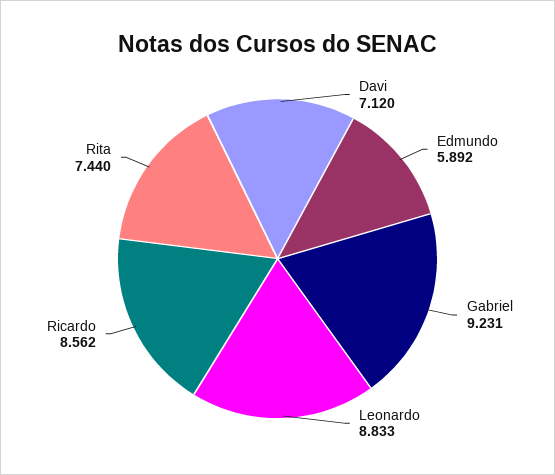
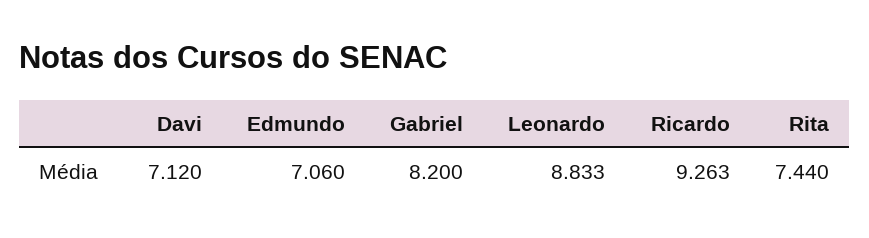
  {
    "Davi": 7.12,
-   "Edmundo": 5.892,
+   "Edmundo": 7.06,
-   "Gabriel": 9.231,
+   "Gabriel": 8.2,
    "Leonardo": 8.833,
-   "Ricardo": 8.562,
+   "Ricardo": 9.263,
    "Rita": 7.44
  }

